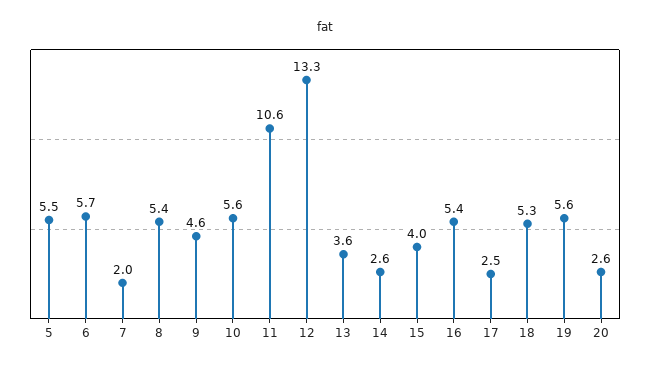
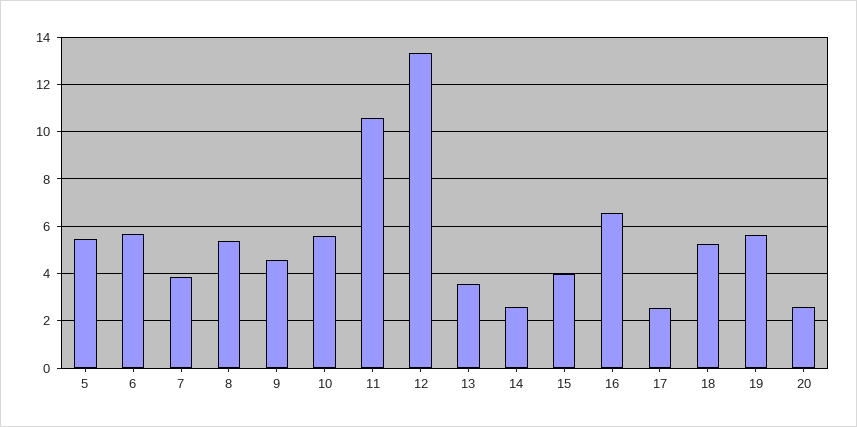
  {
    "5": 5.5,
    "6": 5.7,
-   "7": 2,
+   "7": 4,
    "8": 5.4,
    "9": 4.6,
    "10": 5.6,
    "11": 10.6,
    "12": 13.3,
    "13": 3.6,
    "14": 2.6,
    "15": 4,
-   "16": 5.4,
+   "16": 6.5,
    "17": 2.5,
    "18": 5.3,
    "19": 5.6,
    "20": 2.6
  }

